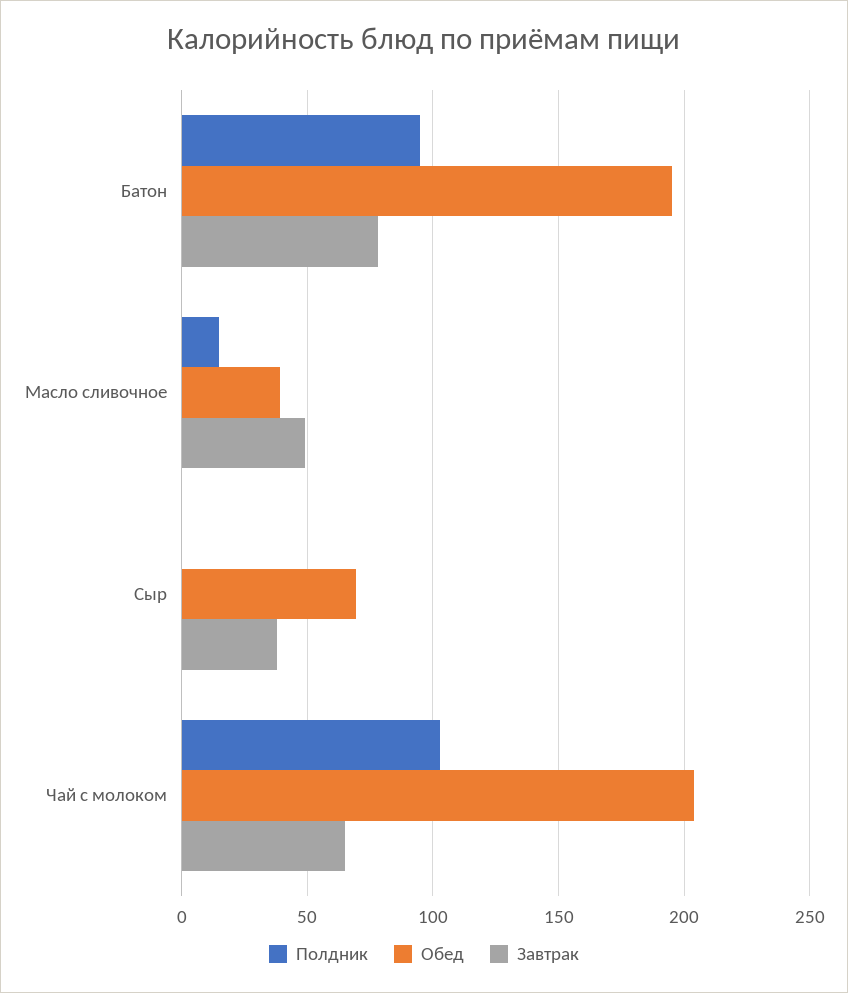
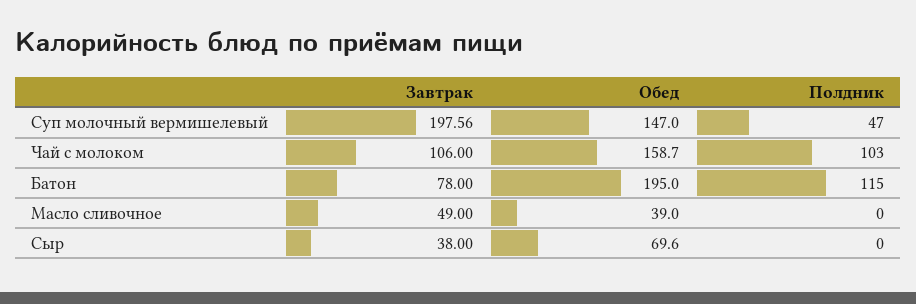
  {
    "Полдник": {
-     "Батон": 95,
+     "Батон": 115,
-     "Масло сливочное": 15,
+     "Масло сливочное": 0,
      "Сыр": 0,
-     "Чай с молоком": 103
+     "Чай с молоком": 103,
+     "Суп молочный вермишелевый": 47
    },
    "Обед": {
      "Батон": 195,
      "Масло сливочное": 39,
      "Сыр": 69.6,
-     "Чай с молоком": 205
+     "Чай с молоком": 158.7,
+     "Суп молочный вермишелевый": 147
    },
    "Завтрак": {
      "Батон": 78,
      "Масло сливочное": 49,
      "Сыр": 38,
-     "Чай с молоком": 65
+     "Чай с молоком": 106,
+     "Суп молочный вермишелевый": 197.56
    }
  }

